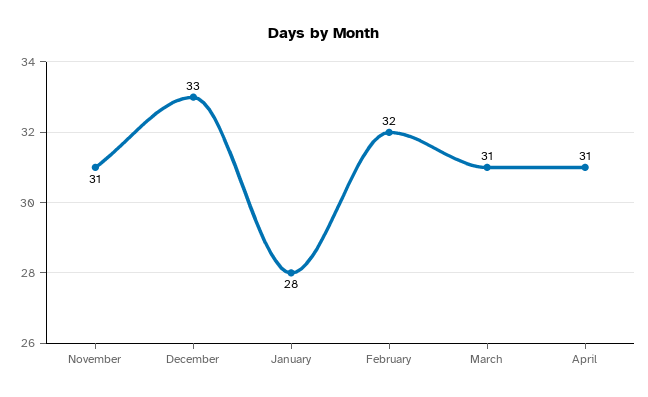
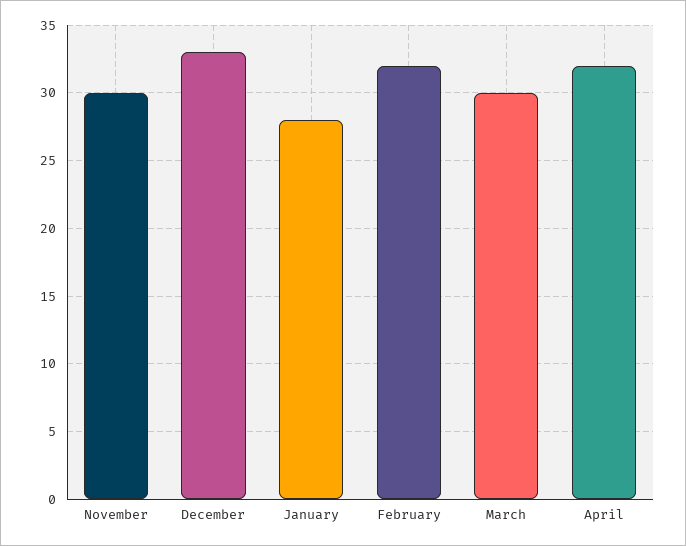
  {
-   "November": 31,
+   "November": 30,
    "December": 33,
    "January": 28,
    "February": 32,
-   "March": 31,
+   "March": 30,
-   "April": 31
+   "April": 32
  }

